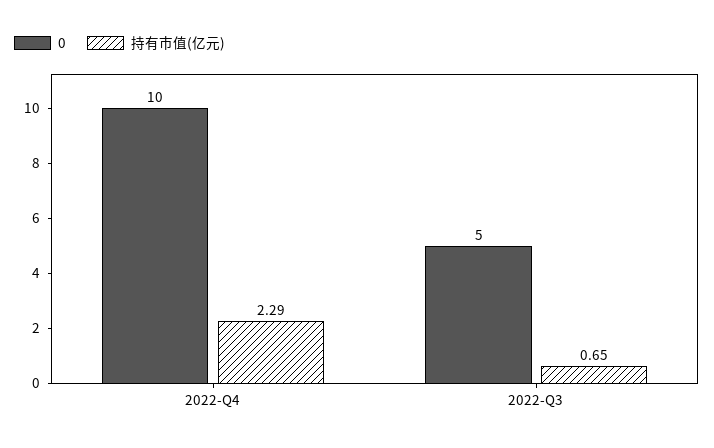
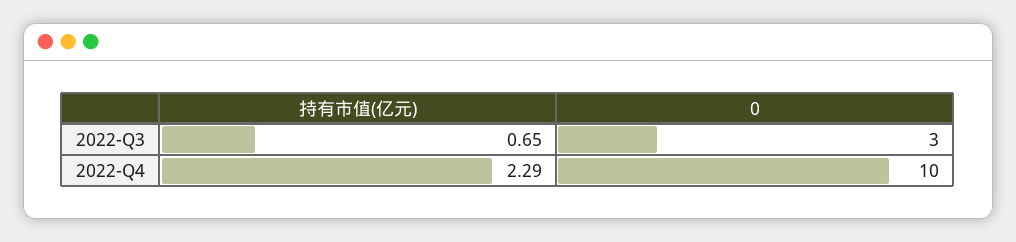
  {
    "0": {
      "2022-Q4": 10,
-     "2022-Q3": 5
+     "2022-Q3": 3
    },
    "持有市值(亿元)": {
      "2022-Q4": 2.29,
      "2022-Q3": 0.65
    }
  }

